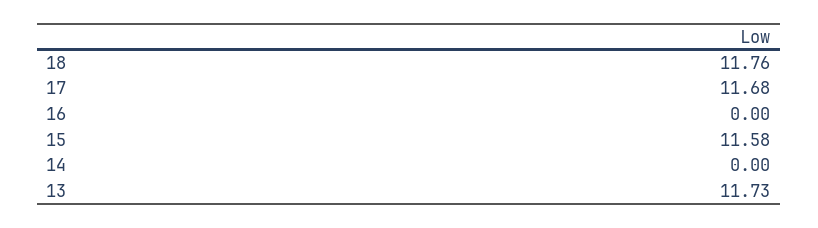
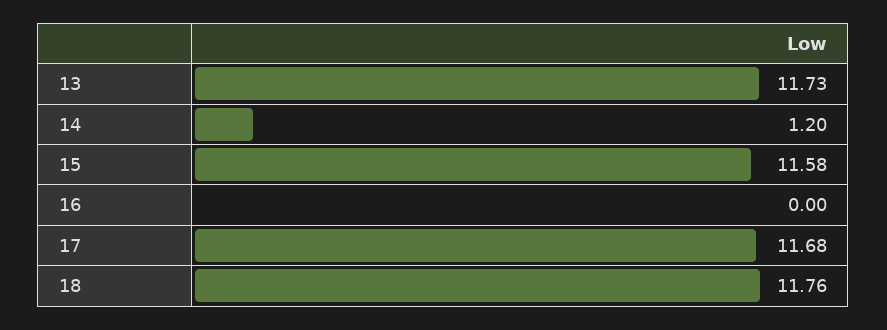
  {
    "18": 11.76,
    "17": 11.68,
    "16": 0,
    "15": 11.58,
-   "14": 0,
+   "14": 1.2,
    "13": 11.73
  }

